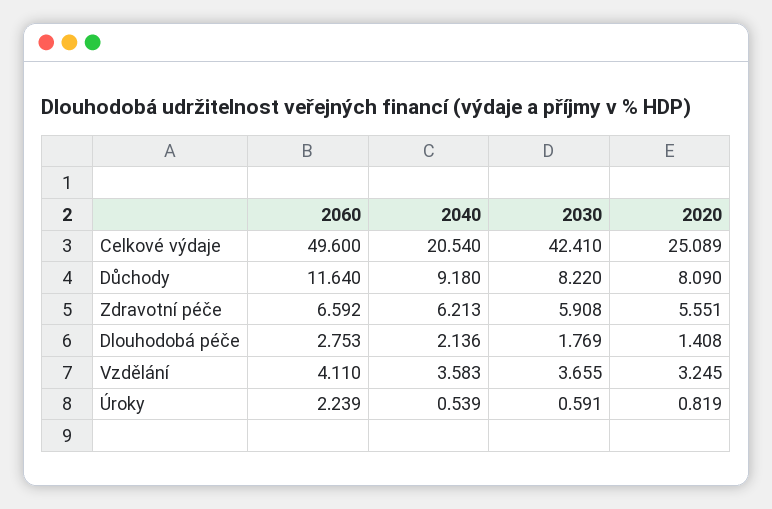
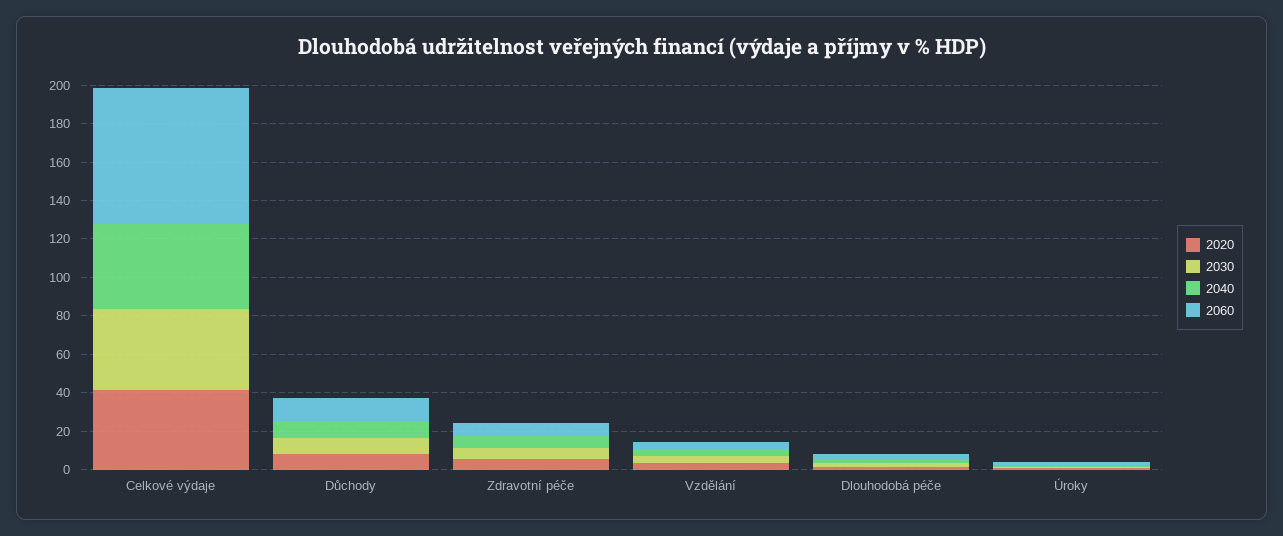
  {
    "2060": {
-     "Celkové výdaje": 49.6,
+     "Celkové výdaje": 70,
      "Důchody": 11.64,
      "Zdravotní péče": 6.592,
      "Dlouhodobá péče": 2.753,
      "Vzdělání": 4.11,
      "Úroky": 2.239
    },
    "2040": {
-     "Celkové výdaje": 20.54,
+     "Celkové výdaje": 45,
      "Důchody": 9.18,
      "Zdravotní péče": 6.213,
      "Dlouhodobá péče": 2.136,
      "Vzdělání": 3.583,
      "Úroky": 0.539
    },
    "2030": {
      "Celkové výdaje": 42.41,
      "Důchody": 8.22,
      "Zdravotní péče": 5.908,
      "Dlouhodobá péče": 1.769,
      "Vzdělání": 3.655,
      "Úroky": 0.591
    },
    "2020": {
-     "Celkové výdaje": 25.089,
+     "Celkové výdaje": 40,
      "Důchody": 8.09,
      "Zdravotní péče": 5.551,
      "Dlouhodobá péče": 1.408,
      "Vzdělání": 3.245,
      "Úroky": 0.819
    }
  }

